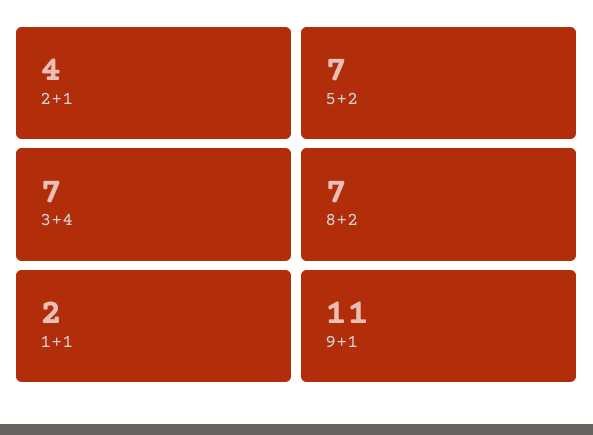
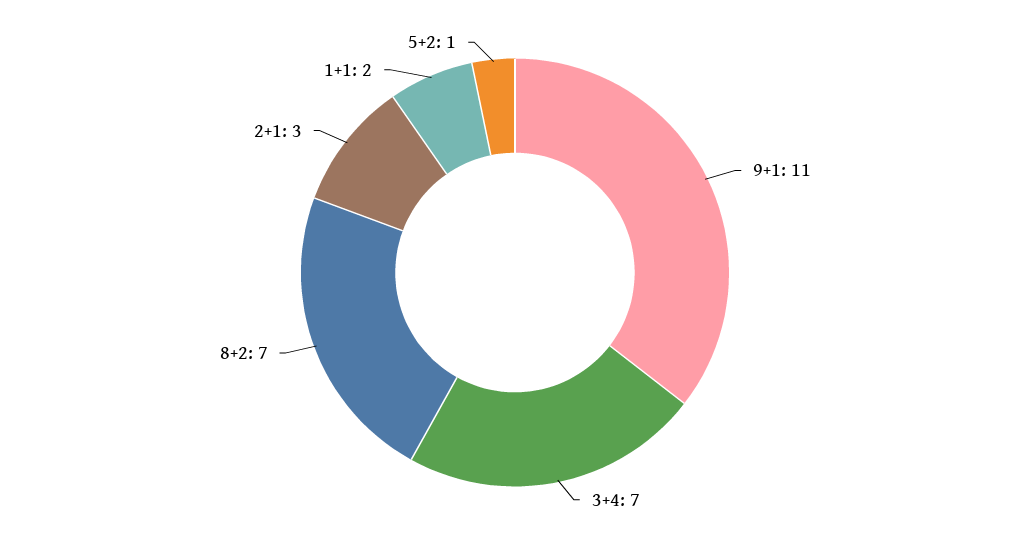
  {
-   "2+1": 4,
+   "2+1": 3,
-   "5+2": 7,
+   "5+2": 1,
    "3+4": 7,
    "8+2": 7,
    "1+1": 2,
    "9+1": 11
  }

